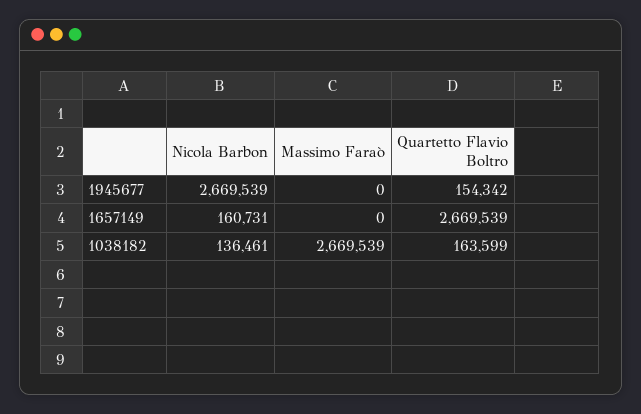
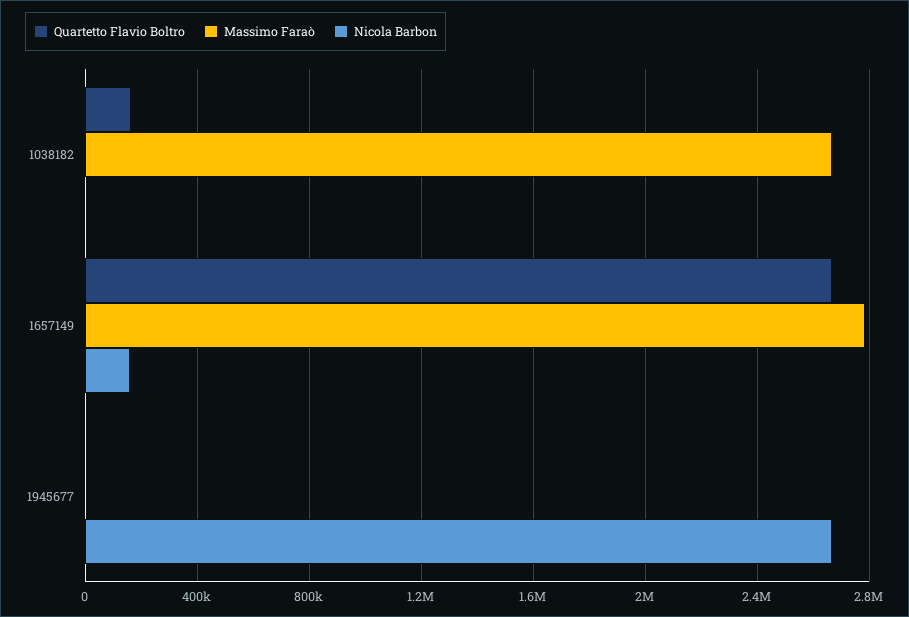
  {
    "Nicola Barbon": {
      "1945677": 2669539,
      "1657149": 160731,
-     "1038182": 136461
+     "1038182": 0
    },
    "Massimo Faraò": {
      "1945677": 0,
-     "1657149": 0,
+     "1657149": 2800000,
      "1038182": 2669539
    },
    "Quartetto Flavio Boltro": {
-     "1945677": 154342,
+     "1945677": 0,
      "1657149": 2669539,
      "1038182": 163599
    }
  }

